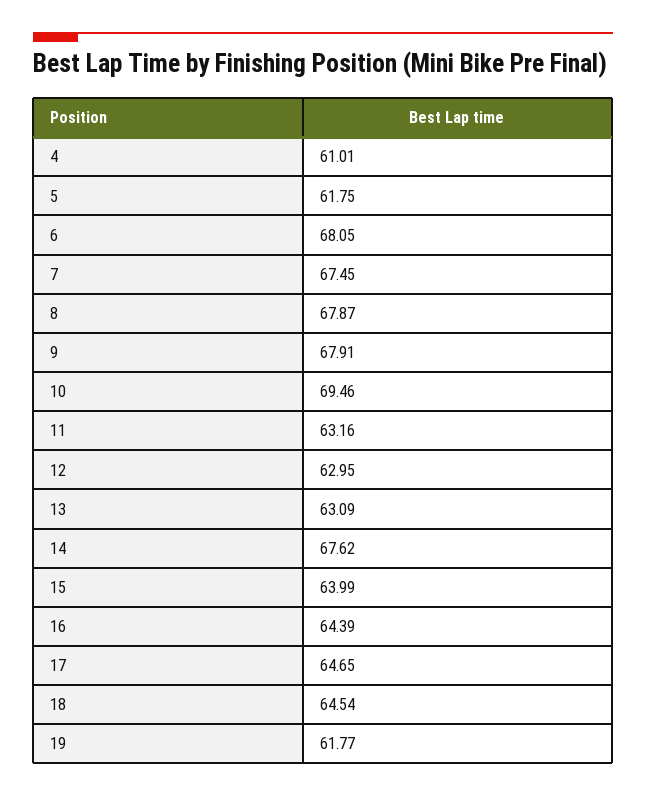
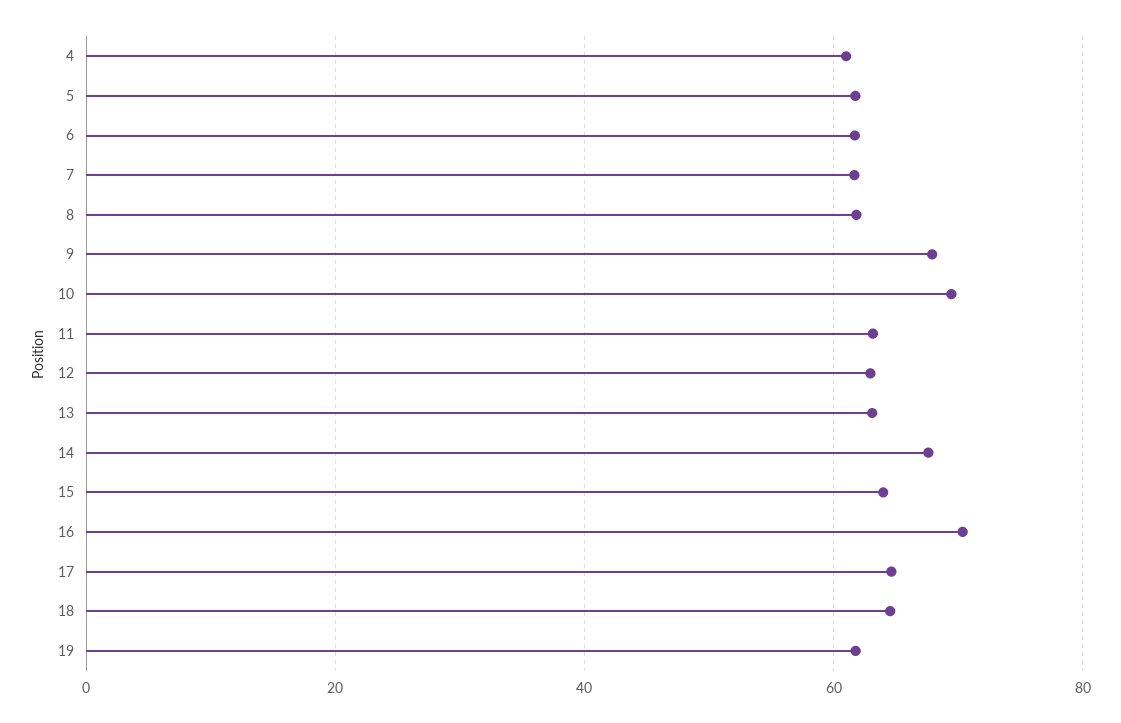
  {
    "4": 61.01,
    "5": 61.75,
-   "6": 68.05,
+   "6": 62,
-   "7": 67.45,
+   "7": 62,
-   "8": 67.87,
+   "8": 62,
    "9": 67.91,
    "10": 69.46,
    "11": 63.16,
    "12": 62.95,
    "13": 63.09,
    "14": 67.62,
    "15": 63.99,
-   "16": 64.39,
+   "16": 70,
    "17": 64.65,
    "18": 64.54,
    "19": 61.77
  }

